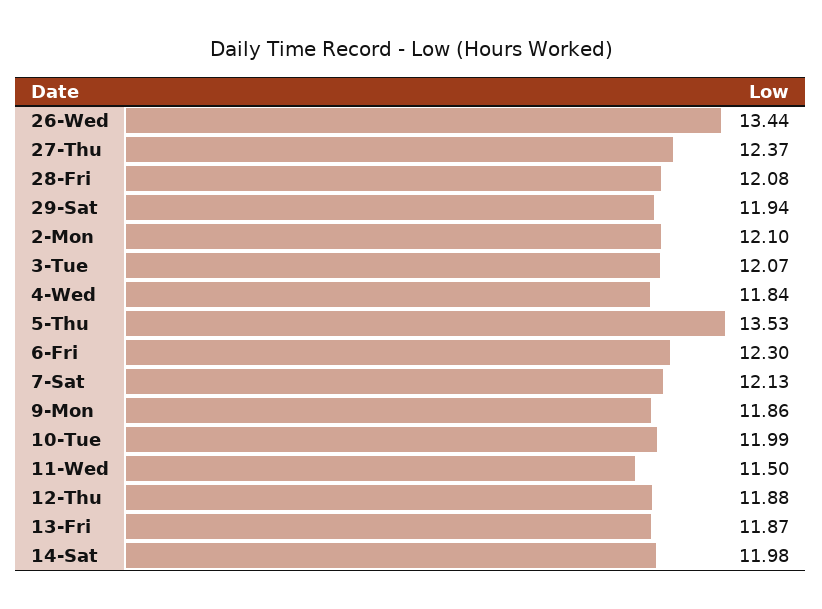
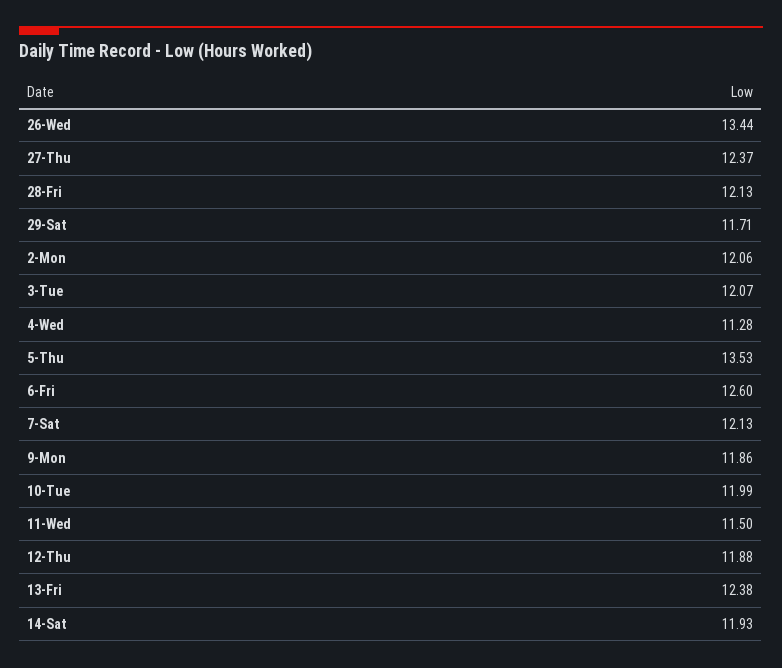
  {
    "26-Wed": 13.44,
    "27-Thu": 12.37,
-   "28-Fri": 12.08,
+   "28-Fri": 12.13,
-   "29-Sat": 11.94,
+   "29-Sat": 11.71,
-   "2-Mon": 12.1,
+   "2-Mon": 12.06,
    "3-Tue": 12.07,
-   "4-Wed": 11.84,
+   "4-Wed": 11.28,
    "5-Thu": 13.53,
-   "6-Fri": 12.3,
+   "6-Fri": 12.6,
    "7-Sat": 12.13,
    "9-Mon": 11.86,
    "10-Tue": 11.99,
    "11-Wed": 11.5,
    "12-Thu": 11.88,
-   "13-Fri": 11.87,
+   "13-Fri": 12.38,
-   "14-Sat": 11.98
+   "14-Sat": 11.93
  }

